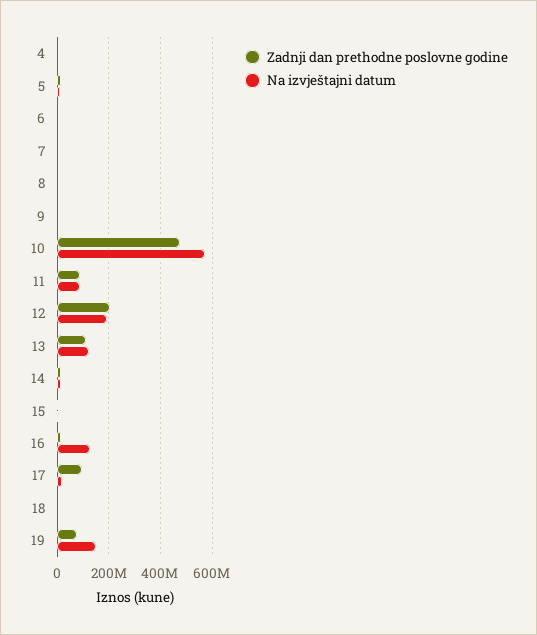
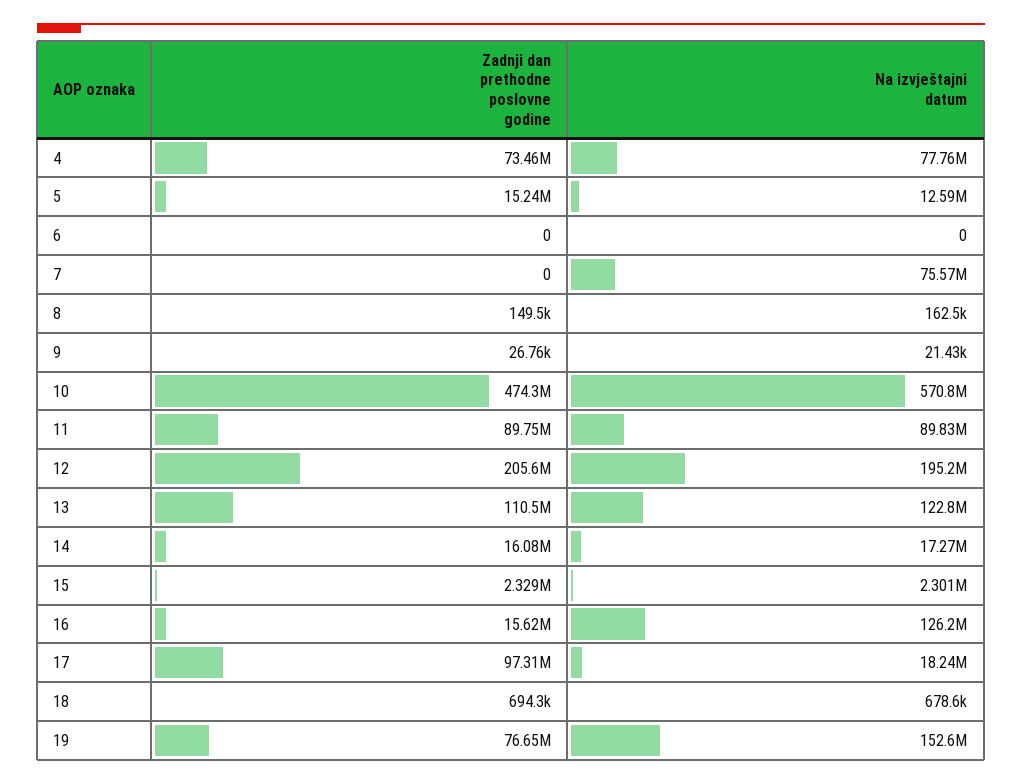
  {
    "Zadnji dan prethodne poslovne godine": {
-     "4": 0,
+     "4": 73460000,
      "5": 15240000,
      "6": 0,
      "7": 0,
      "8": 149500,
      "9": 26760,
      "10": 474300000,
      "11": 89750000,
      "12": 205600000,
      "13": 110500000,
      "14": 16080000,
      "15": 2329000,
      "16": 15620000,
      "17": 97310000,
      "18": 694300,
      "19": 76650000
    },
    "Na izvještajni datum": {
-     "4": 0,
+     "4": 77760000,
      "5": 12590000,
      "6": 0,
-     "7": 0,
+     "7": 75570000,
      "8": 162500,
      "9": 21430,
      "10": 570800000,
      "11": 89830000,
      "12": 195200000,
      "13": 122800000,
      "14": 17270000,
      "15": 2301000,
      "16": 126200000,
      "17": 18240000,
      "18": 678600,
      "19": 152600000
    }
  }

